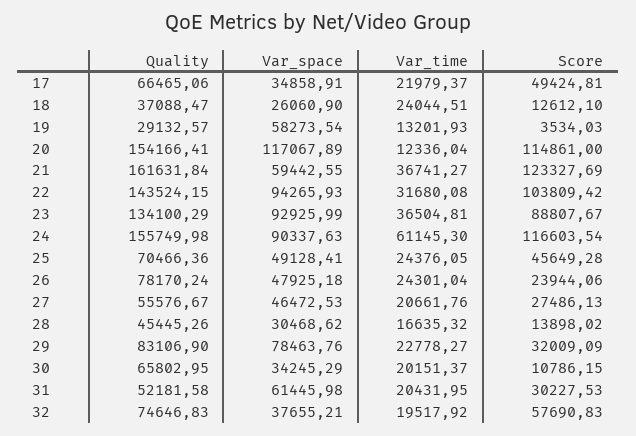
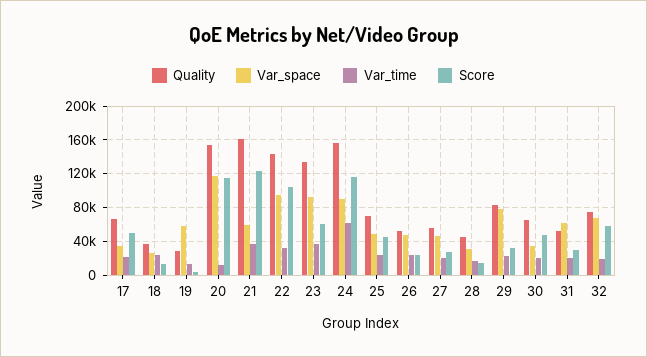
  {
    "Quality": {
      "17": 66465.06,
      "18": 37088.47,
      "19": 29132.57,
      "20": 154166.41,
      "21": 161631.84,
      "22": 143524.15,
      "23": 134100.29,
      "24": 155749.98,
      "25": 70466.36,
-     "26": 78170.24,
+     "26": 50000,
      "27": 55576.67,
      "28": 45445.26,
      "29": 83106.9,
      "30": 65802.95,
      "31": 52181.58,
      "32": 74646.83
    },
    "Var_space": {
      "17": 34858.91,
      "18": 26060.9,
      "19": 58273.54,
      "20": 117067.89,
      "21": 59442.55,
      "22": 94265.93,
      "23": 92925.99,
      "24": 90337.63,
      "25": 49128.41,
      "26": 47925.18,
      "27": 46472.53,
      "28": 30468.62,
      "29": 78463.76,
      "30": 34245.29,
      "31": 61445.98,
-     "32": 37655.21
+     "32": 70000
    },
    "Var_time": {
      "17": 21979.37,
      "18": 24044.51,
      "19": 13201.93,
      "20": 12336.04,
      "21": 36741.27,
      "22": 31680.08,
      "23": 36504.81,
      "24": 61145.3,
      "25": 24376.05,
      "26": 24301.04,
      "27": 20661.76,
      "28": 16635.32,
      "29": 22778.27,
      "30": 20151.37,
      "31": 20431.95,
      "32": 19517.92
    },
    "Score": {
      "17": 49424.81,
      "18": 12612.1,
      "19": 3534.03,
      "20": 114861,
      "21": 123327.69,
      "22": 103809.42,
-     "23": 88807.67,
+     "23": 60000,
      "24": 116603.54,
      "25": 45649.28,
      "26": 23944.06,
      "27": 27486.13,
      "28": 13898.02,
      "29": 32009.09,
-     "30": 10786.15,
+     "30": 50000,
      "31": 30227.53,
      "32": 57690.83
    }
  }

